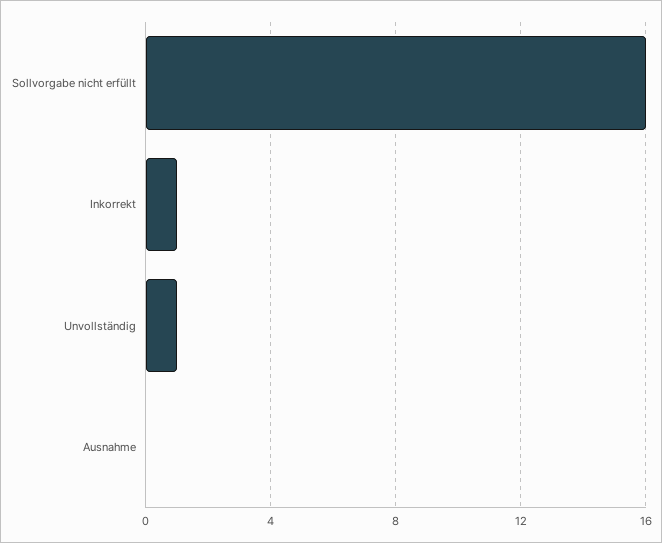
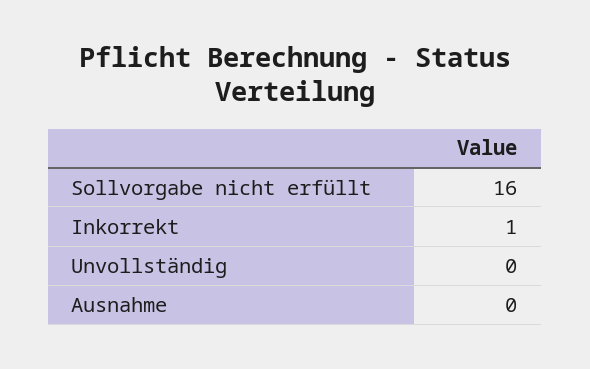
  {
    "Sollvorgabe nicht erfüllt": 16,
    "Inkorrekt": 1,
-   "Unvollständig": 1,
+   "Unvollständig": 0,
    "Ausnahme": 0
  }

